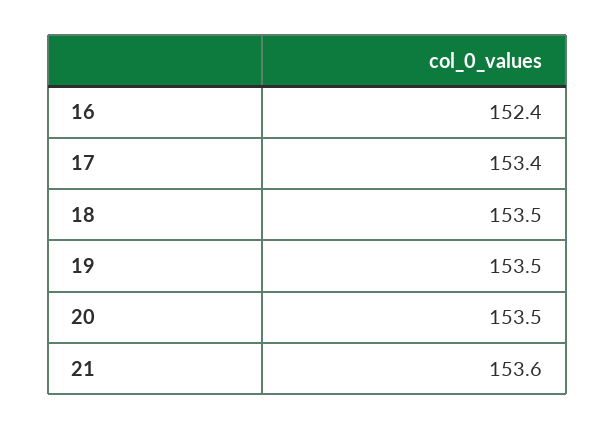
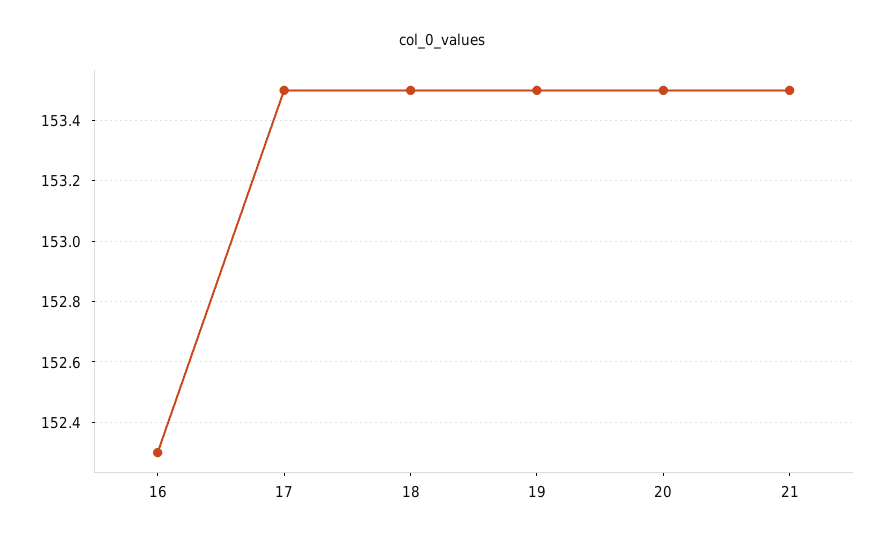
  {
-   "16": 152.4,
+   "16": 152.3,
-   "17": 153.4,
+   "17": 153.5,
    "18": 153.5,
    "19": 153.5,
    "20": 153.5,
-   "21": 153.6
+   "21": 153.5
  }

